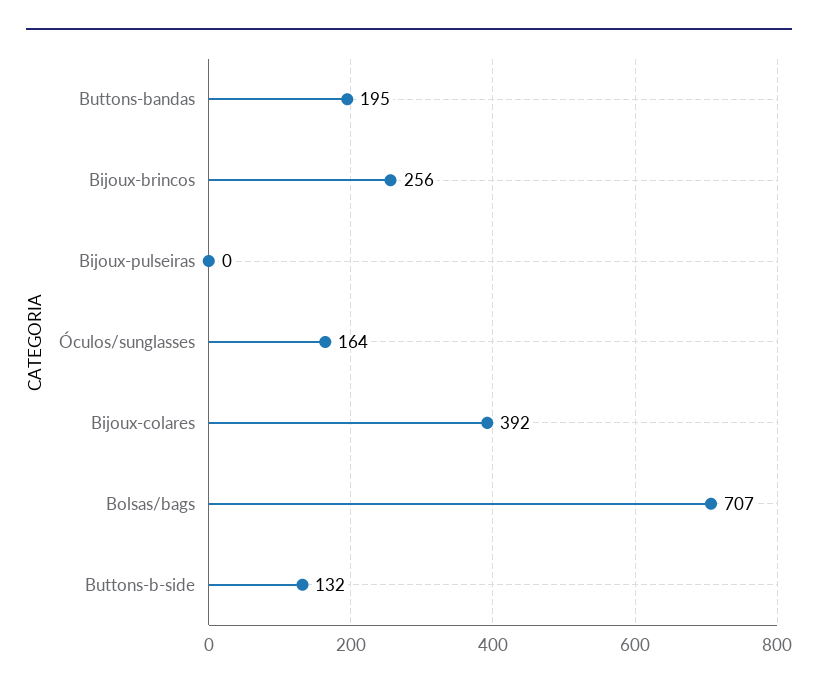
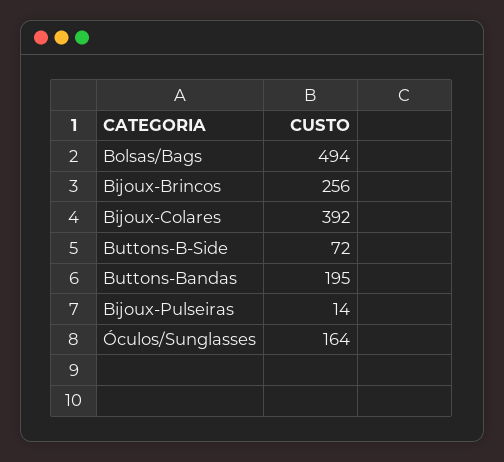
  {
    "Buttons-bandas": 195,
    "Bijoux-brincos": 256,
-   "Bijoux-pulseiras": 0,
+   "Bijoux-pulseiras": 14,
    "Óculos/sunglasses": 164,
    "Bijoux-colares": 392,
-   "Bolsas/bags": 707,
+   "Bolsas/bags": 494,
-   "Buttons-b-side": 132
+   "Buttons-b-side": 72
  }

